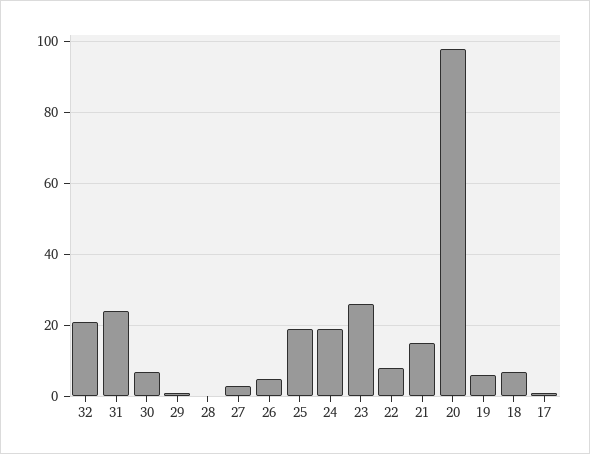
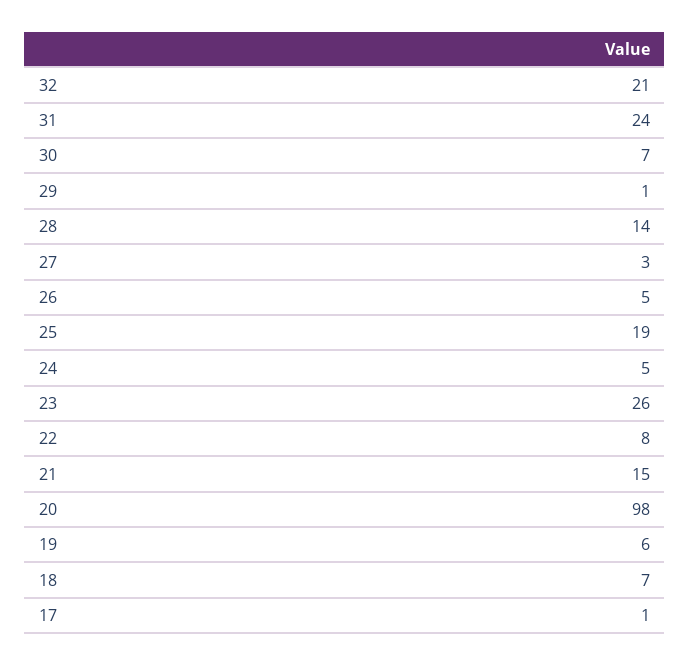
  {
    "32": 21,
    "31": 24,
    "30": 7,
    "29": 1,
-   "28": 0,
+   "28": 14,
    "27": 3,
    "26": 5,
    "25": 19,
-   "24": 20,
+   "24": 5,
    "23": 26,
    "22": 8,
    "21": 15,
    "20": 98,
    "19": 6,
    "18": 7,
    "17": 1
  }

